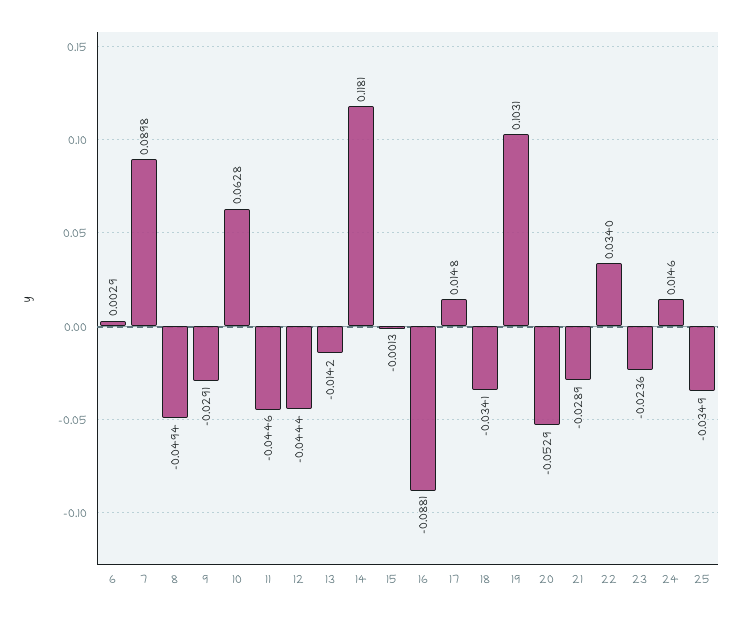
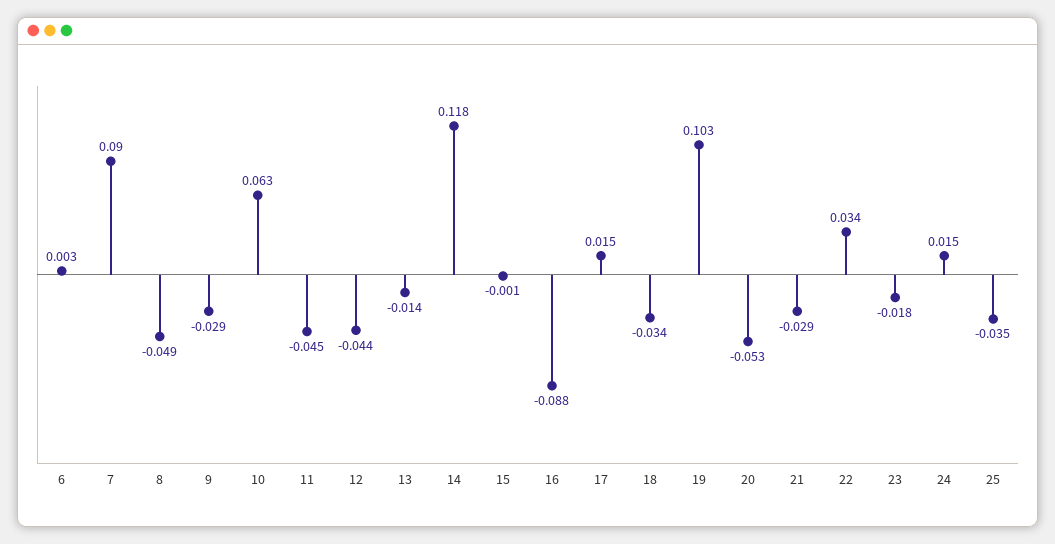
  {
    "6": 0.0029,
    "7": 0.0898,
    "8": -0.0494,
    "9": -0.0291,
    "10": 0.0628,
    "11": -0.0446,
    "12": -0.0444,
    "13": -0.0142,
    "14": 0.1181,
    "15": -0.0013,
    "16": -0.0881,
    "17": 0.0148,
    "18": -0.0341,
    "19": 0.1031,
    "20": -0.0529,
    "21": -0.0289,
    "22": 0.034,
-   "23": -0.0236,
+   "23": -0.018,
    "24": 0.0146,
    "25": -0.0349
  }

